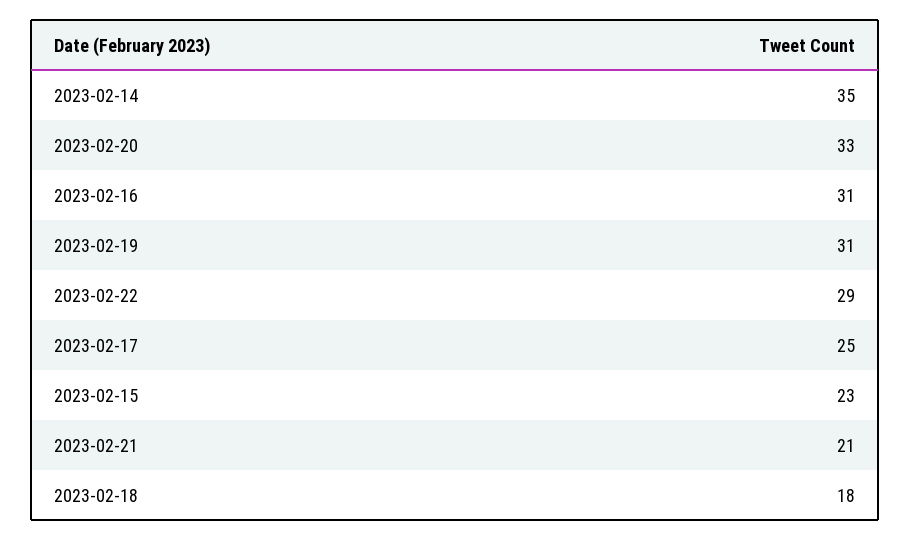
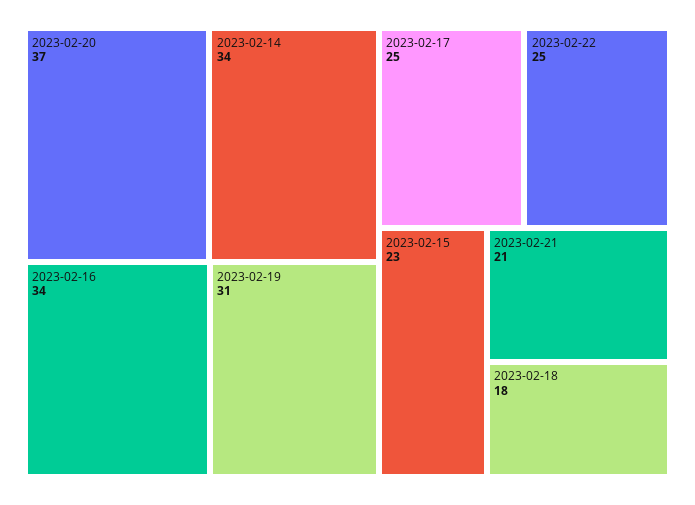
  {
-   "2023-02-14": 35,
+   "2023-02-14": 34,
-   "2023-02-20": 33,
+   "2023-02-20": 37,
-   "2023-02-16": 31,
+   "2023-02-16": 34,
    "2023-02-19": 31,
-   "2023-02-22": 29,
+   "2023-02-22": 25,
    "2023-02-17": 25,
    "2023-02-15": 23,
    "2023-02-21": 21,
    "2023-02-18": 18
  }

